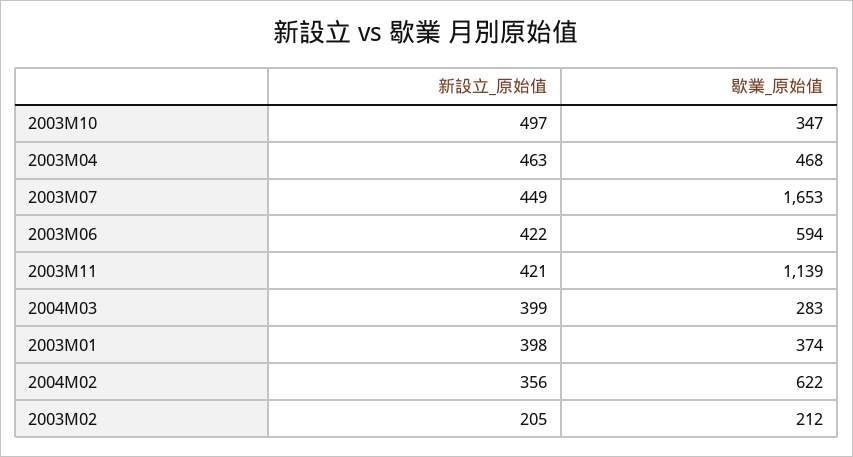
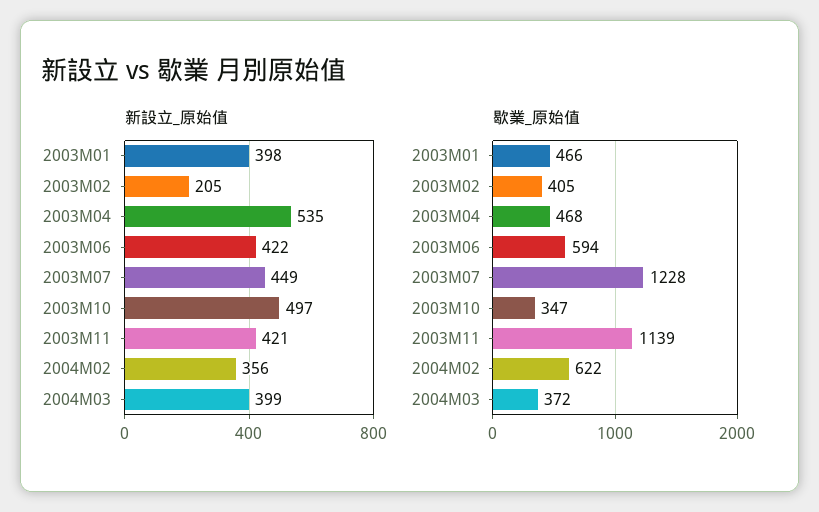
  {
    "新設立_原始值": {
      "2003M10": 497,
-     "2003M04": 463,
+     "2003M04": 535,
      "2003M07": 449,
      "2003M06": 422,
      "2003M11": 421,
      "2004M03": 399,
      "2003M01": 398,
      "2004M02": 356,
      "2003M02": 205
    },
    "歇業_原始值": {
      "2003M10": 347,
      "2003M04": 468,
-     "2003M07": 1653,
+     "2003M07": 1228,
      "2003M06": 594,
      "2003M11": 1139,
-     "2004M03": 283,
+     "2004M03": 372,
-     "2003M01": 374,
+     "2003M01": 466,
      "2004M02": 622,
-     "2003M02": 212
+     "2003M02": 405
    }
  }

